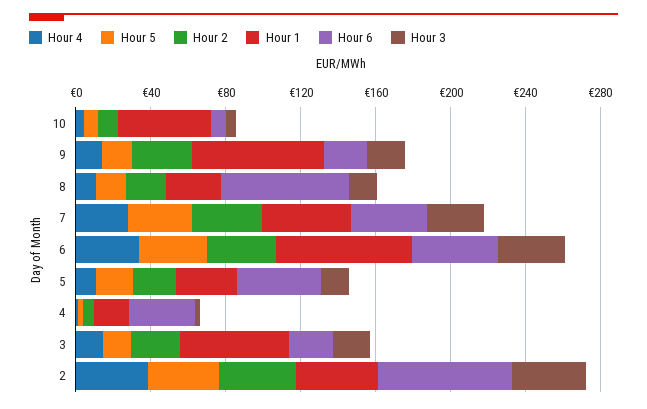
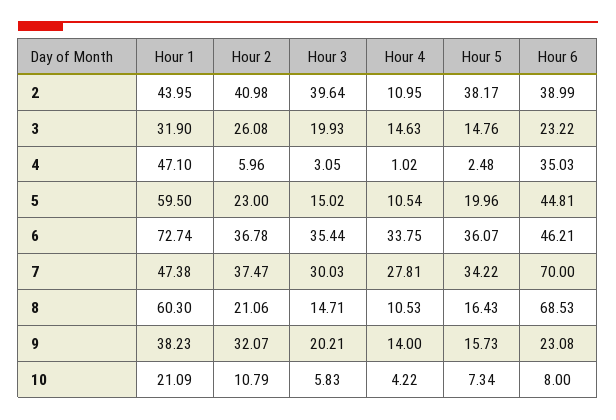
  {
    "Hour 4": {
      "10": 4.22,
      "9": 14,
      "8": 10.53,
      "7": 27.81,
      "6": 33.75,
      "5": 10.54,
      "4": 1.02,
      "3": 14.63,
-     "2": 40
+     "2": 10.95
    },
    "Hour 5": {
      "10": 7.34,
      "9": 15.73,
      "8": 16.43,
      "7": 34.22,
      "6": 36.07,
      "5": 19.96,
      "4": 2.48,
      "3": 14.76,
      "2": 38.17
    },
    "Hour 2": {
      "10": 10.79,
      "9": 32.07,
      "8": 21.06,
      "7": 37.47,
      "6": 36.78,
      "5": 23,
      "4": 5.96,
      "3": 26.08,
      "2": 40.98
    },
    "Hour 1": {
-     "10": 50,
+     "10": 21.09,
-     "9": 70,
+     "9": 38.23,
-     "8": 30,
+     "8": 60.3,
      "7": 47.38,
      "6": 72.74,
-     "5": 30,
+     "5": 59.5,
-     "4": 20,
+     "4": 47.1,
-     "3": 60,
+     "3": 31.9,
      "2": 43.95
    },
    "Hour 6": {
      "10": 8,
      "9": 23.08,
      "8": 68.53,
-     "7": 40,
+     "7": 70,
      "6": 46.21,
      "5": 44.81,
      "4": 35.03,
      "3": 23.22,
-     "2": 70
+     "2": 38.99
    },
    "Hour 3": {
      "10": 5.83,
      "9": 20.21,
      "8": 14.71,
      "7": 30.03,
      "6": 35.44,
      "5": 15.02,
      "4": 3.05,
      "3": 19.93,
      "2": 39.64
    }
  }

